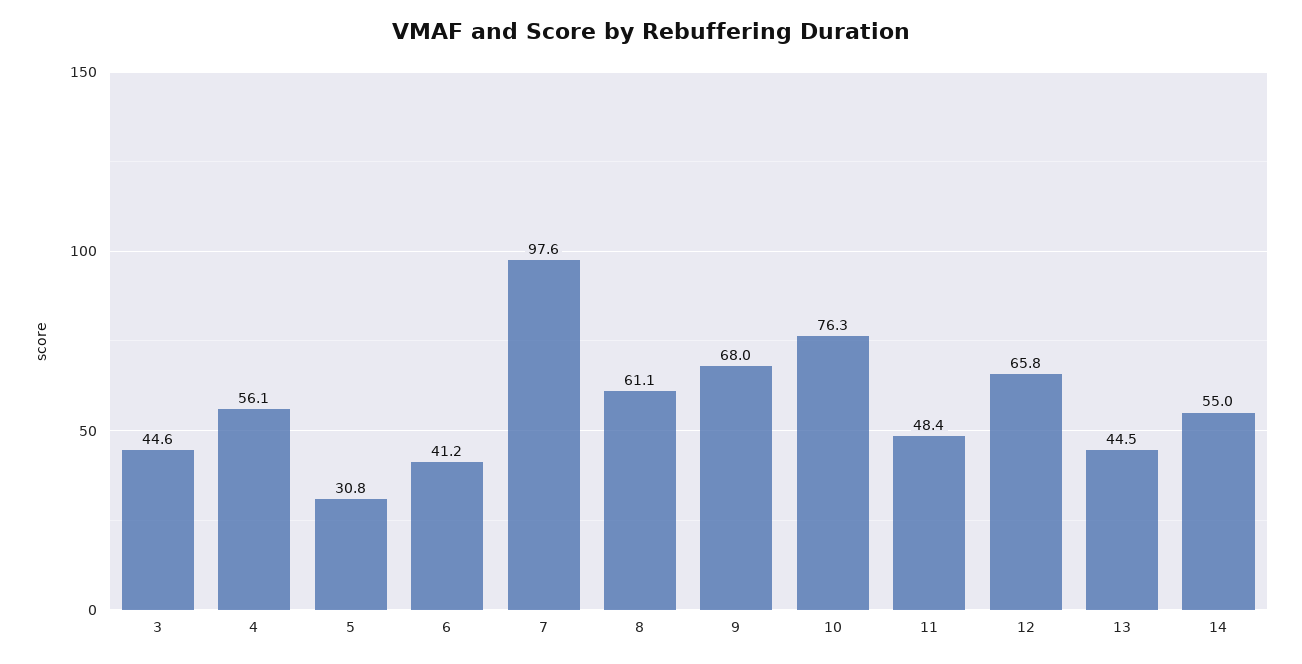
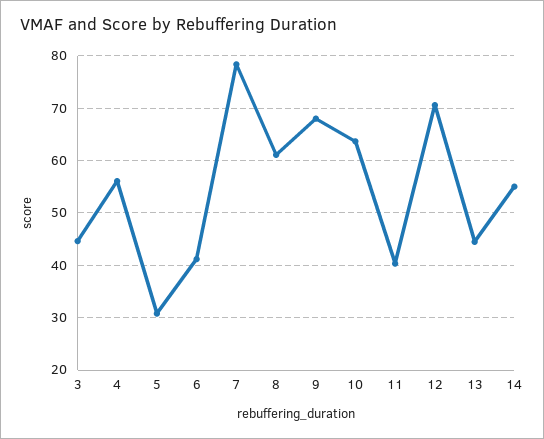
  {
    "3": 44.6,
    "4": 56.1,
    "5": 30.8,
    "6": 41.2,
-   "7": 97.6,
+   "7": 78,
    "8": 61.1,
    "9": 68,
-   "10": 76.3,
+   "10": 64,
-   "11": 48.4,
+   "11": 40,
-   "12": 65.8,
+   "12": 70,
    "13": 44.5,
    "14": 55
  }

